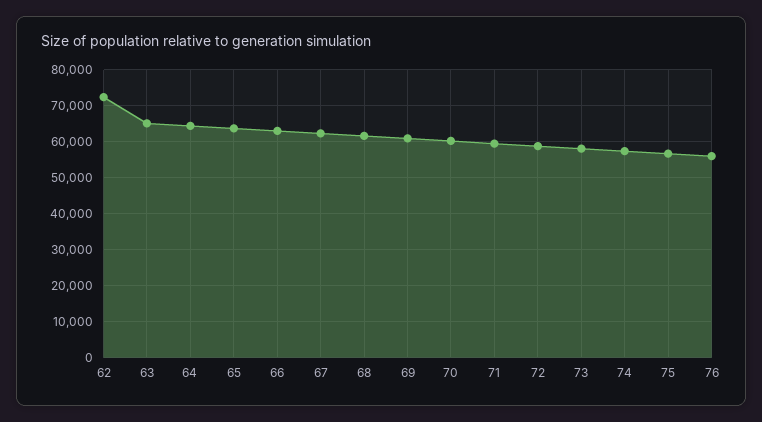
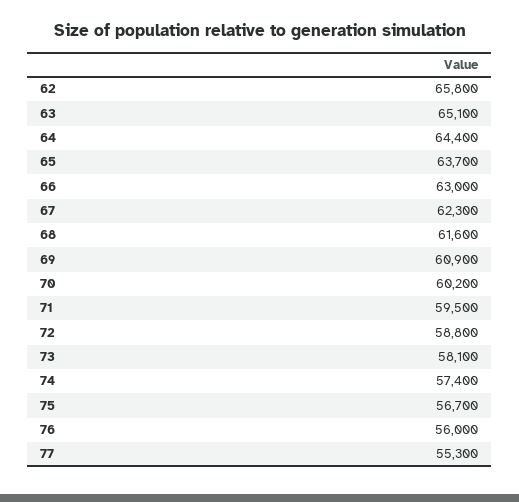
  {
-   "62": 72000,
+   "62": 65800,
    "63": 65100,
    "64": 64400,
    "65": 63700,
    "66": 63000,
    "67": 62300,
    "68": 61600,
    "69": 60900,
    "70": 60200,
    "71": 59500,
    "72": 58800,
    "73": 58100,
    "74": 57400,
    "75": 56700,
-   "76": 56000
+   "76": 56000,
+   "77": 55300
  }

